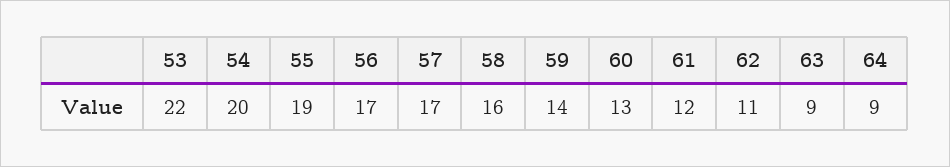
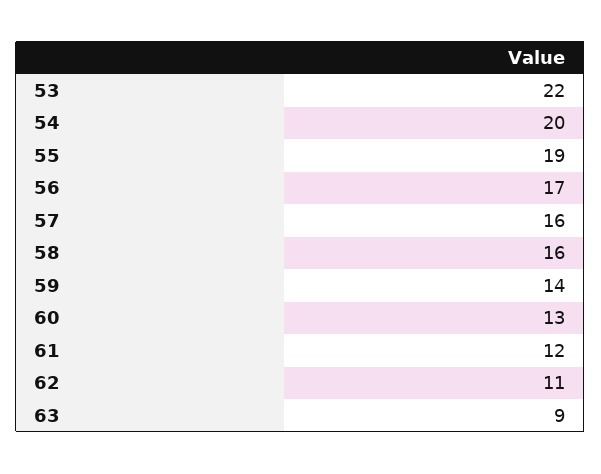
  {
    "53": 22,
    "54": 20,
    "55": 19,
    "56": 17,
-   "57": 17,
+   "57": 16,
    "58": 16,
    "59": 14,
    "60": 13,
    "61": 12,
    "62": 11,
-   "63": 9,
+   "63": 9
-   "64": 9
  }

